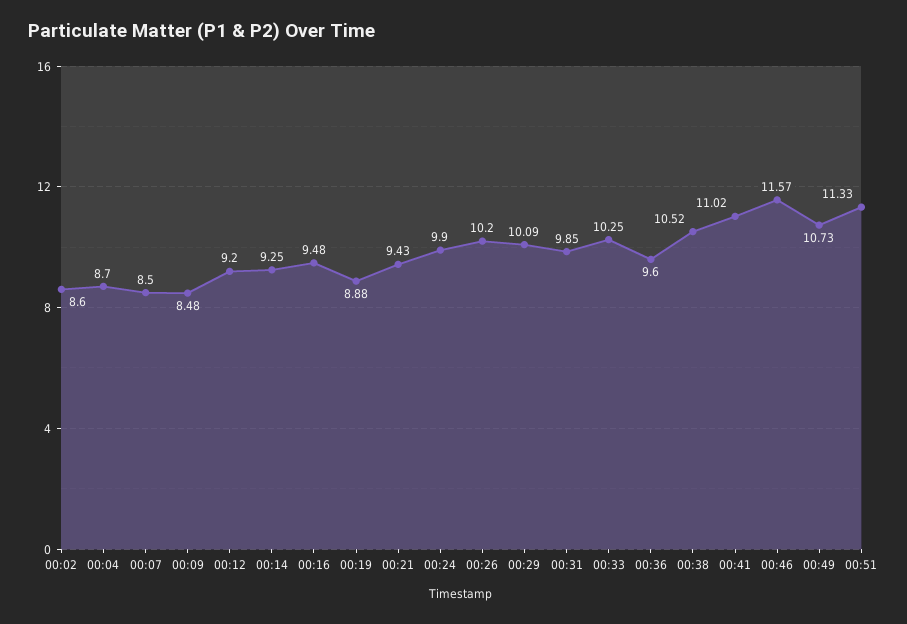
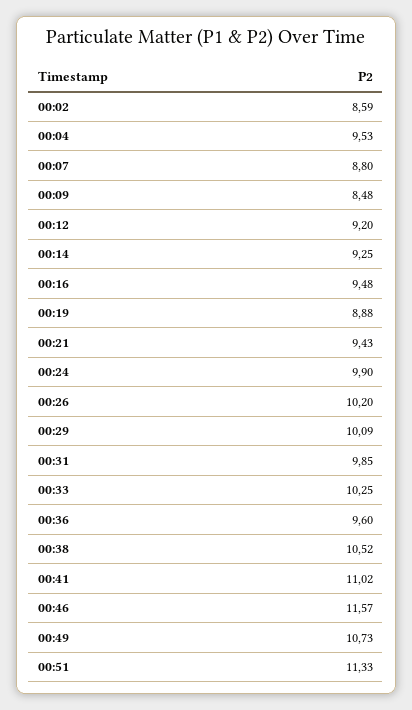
  {
-   "00:02": 8.6,
+   "00:02": 8.59,
-   "00:04": 8.7,
+   "00:04": 9.53,
-   "00:07": 8.5,
+   "00:07": 8.8,
    "00:09": 8.48,
    "00:12": 9.2,
    "00:14": 9.25,
    "00:16": 9.48,
    "00:19": 8.88,
    "00:21": 9.43,
    "00:24": 9.9,
    "00:26": 10.2,
    "00:29": 10.09,
    "00:31": 9.85,
    "00:33": 10.25,
    "00:36": 9.6,
    "00:38": 10.52,
    "00:41": 11.02,
    "00:46": 11.57,
    "00:49": 10.73,
    "00:51": 11.33
  }

